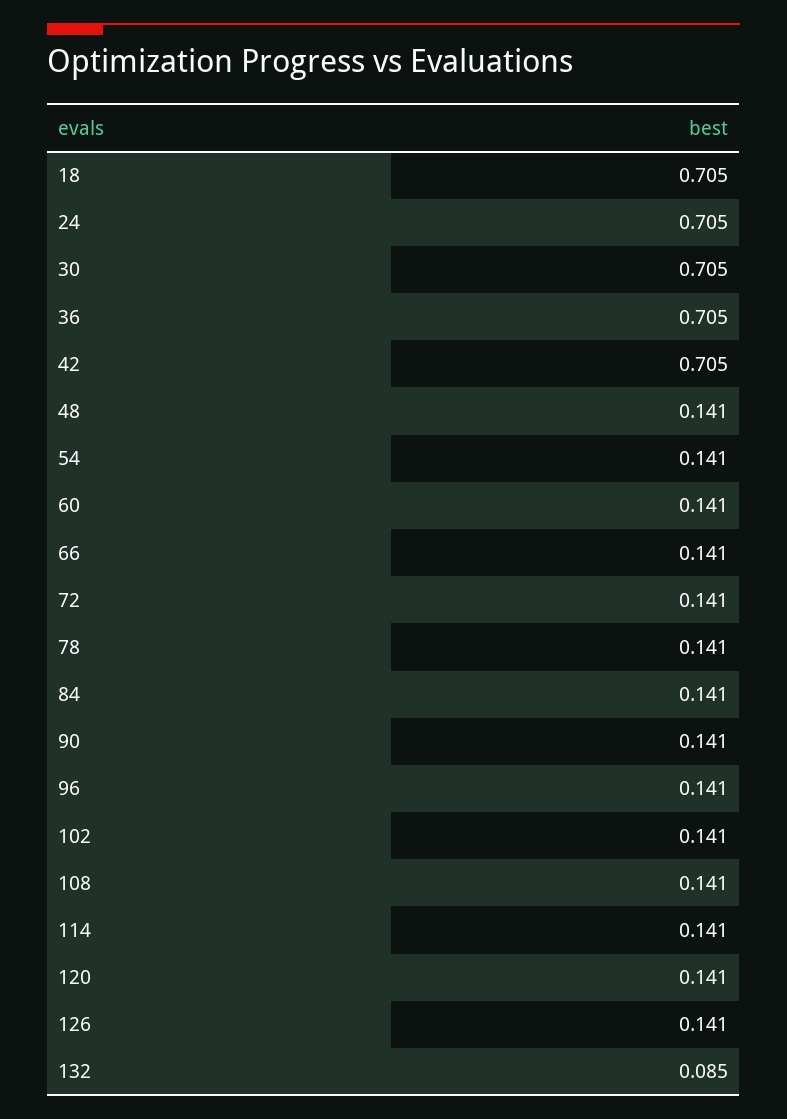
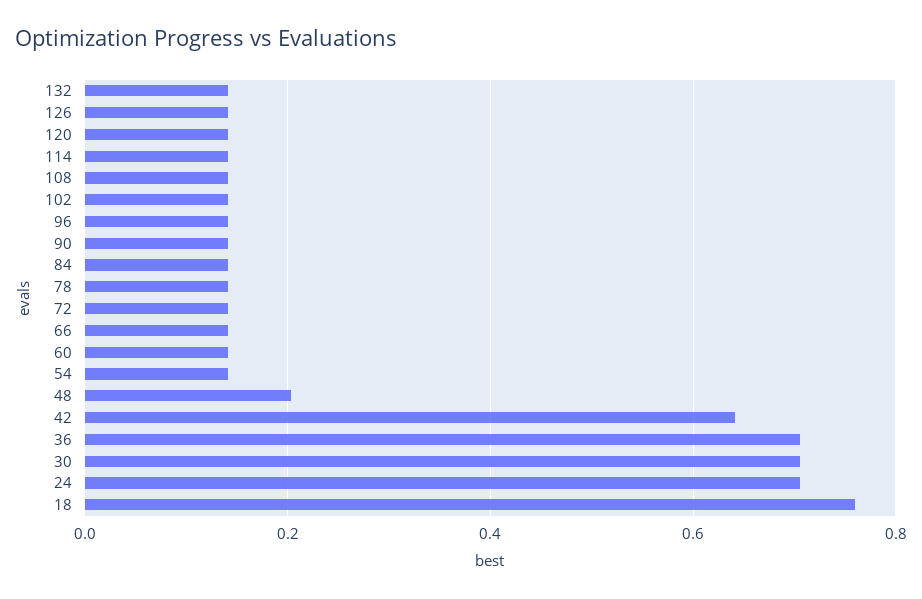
  {
-   "18": 0.705,
+   "18": 0.76,
    "24": 0.705,
    "30": 0.705,
    "36": 0.705,
-   "42": 0.705,
+   "42": 0.64,
-   "48": 0.141,
+   "48": 0.2,
    "54": 0.141,
    "60": 0.141,
    "66": 0.141,
    "72": 0.141,
    "78": 0.141,
    "84": 0.141,
    "90": 0.141,
    "96": 0.141,
    "102": 0.141,
    "108": 0.141,
    "114": 0.141,
    "120": 0.141,
    "126": 0.141,
-   "132": 0.085
+   "132": 0.14
  }

